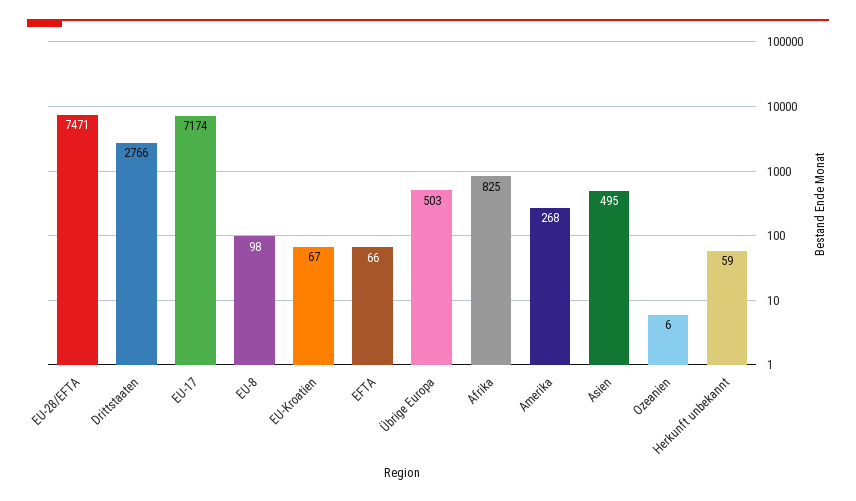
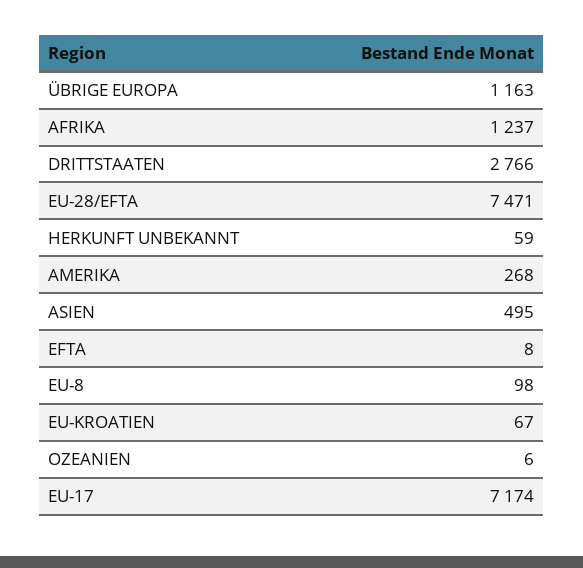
  {
    "EU-28/EFTA": 7471,
    "Drittstaaten": 2766,
    "EU-17": 7174,
    "EU-8": 98,
    "EU-Kroatien": 67,
-   "EFTA": 66,
+   "EFTA": 8,
-   "Übrige Europa": 503,
+   "Übrige Europa": 1163,
-   "Afrika": 825,
+   "Afrika": 1237,
    "Amerika": 268,
    "Asien": 495,
    "Ozeanien": 6,
    "Herkunft unbekannt": 59
  }

